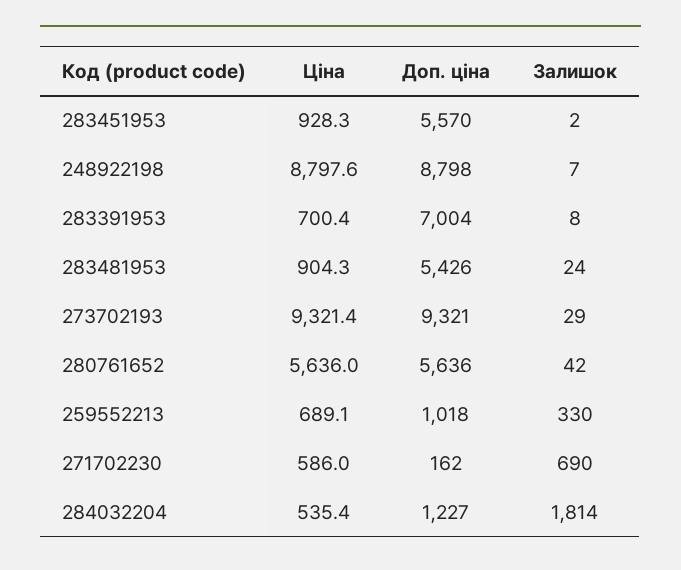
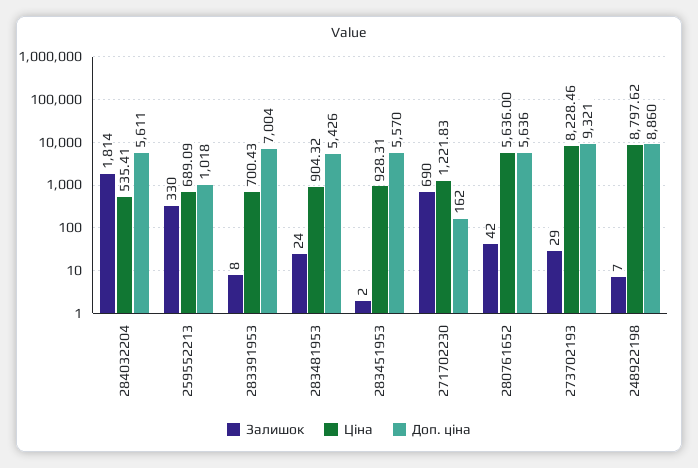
  {
    "Ціна": {
      "283451953": 928.31,
      "248922198": 8797.62,
      "283391953": 700.43,
      "283481953": 904.32,
-     "273702193": 9321.4,
+     "273702193": 8228.46,
      "280761652": 5636,
      "259552213": 689.09,
-     "271702230": 586,
+     "271702230": 1221.83,
      "284032204": 535.41
    },
    "Доп. ціна": {
      "283451953": 5570,
-     "248922198": 8798,
+     "248922198": 8860,
      "283391953": 7004,
      "283481953": 5426,
      "273702193": 9321,
      "280761652": 5636,
      "259552213": 1018,
      "271702230": 162,
-     "284032204": 1227
+     "284032204": 5611
    },
    "Залишок": {
      "283451953": 2,
      "248922198": 7,
      "283391953": 8,
      "283481953": 24,
      "273702193": 29,
      "280761652": 42,
      "259552213": 330,
      "271702230": 690,
      "284032204": 1814
    }
  }

